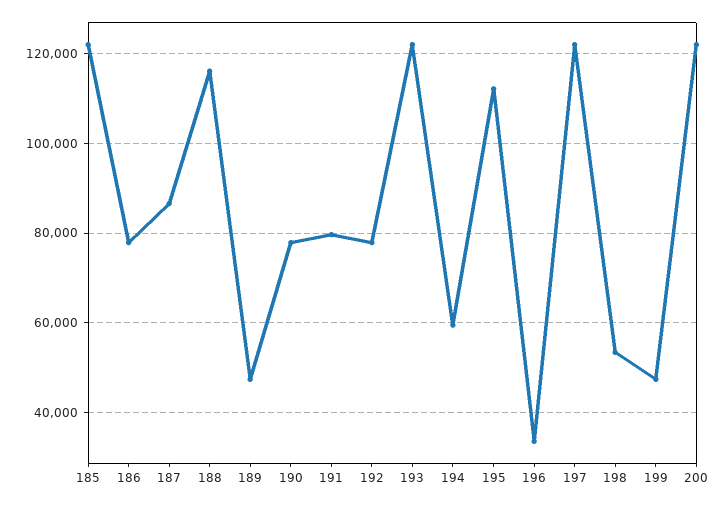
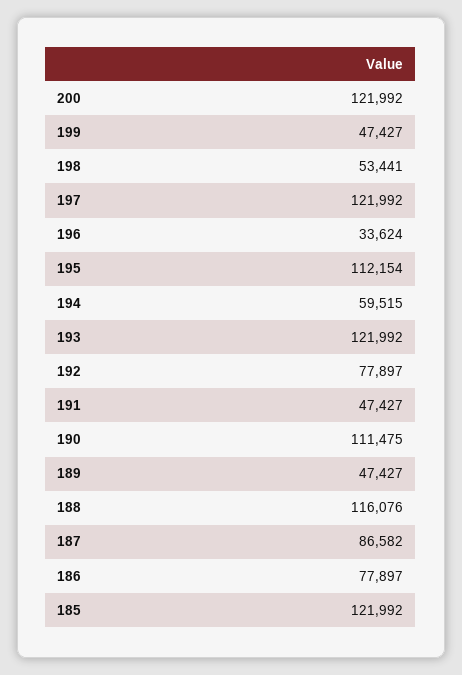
  {
    "185": 121992,
    "186": 77897,
    "187": 86582,
    "188": 116076,
    "189": 47427,
-   "190": 78000,
+   "190": 111475,
-   "191": 80000,
+   "191": 47427,
    "192": 77897,
    "193": 121992,
    "194": 59515,
    "195": 112154,
    "196": 33624,
    "197": 121992,
    "198": 53441,
    "199": 47427,
    "200": 121992
  }

